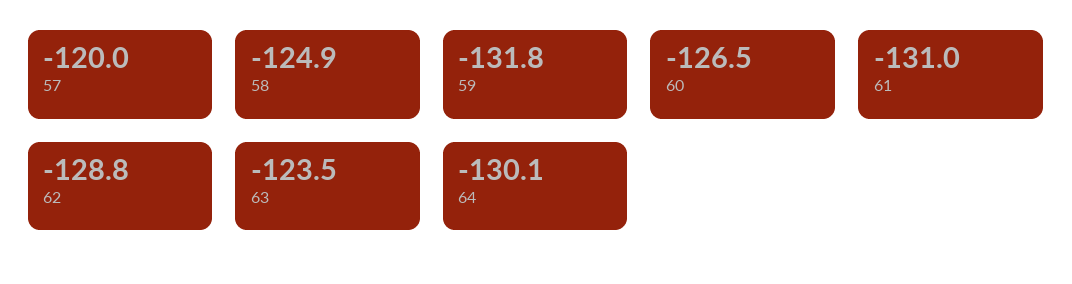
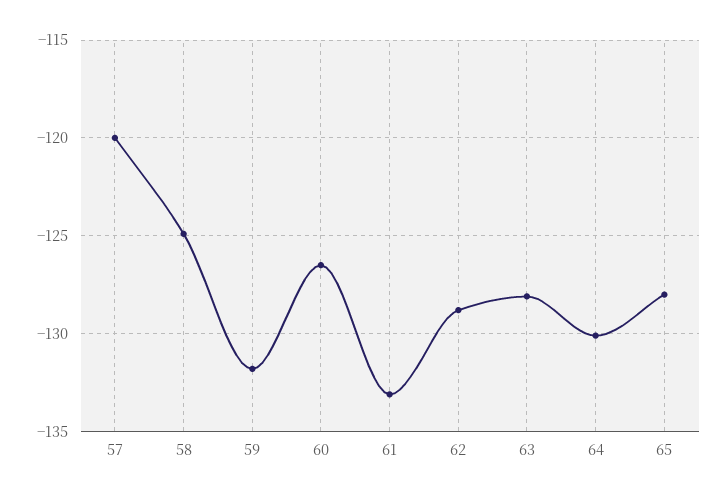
  {
    "57": -120,
    "58": -124.9,
    "59": -131.8,
    "60": -126.5,
-   "61": -131,
+   "61": -133,
    "62": -128.8,
-   "63": -123.5,
+   "63": -128,
-   "64": -130.1
+   "64": -130.1,
+   "65": -128
  }

